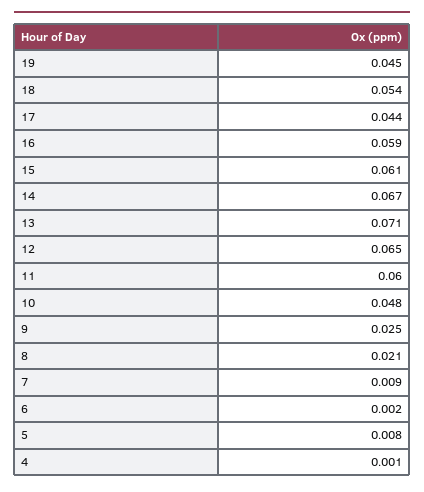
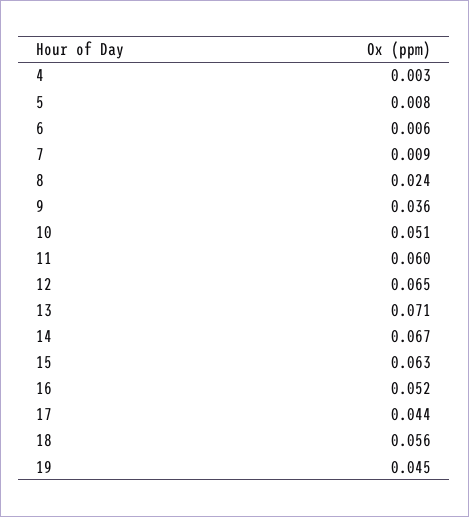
  {
    "19": 0.045,
-   "18": 0.054,
+   "18": 0.056,
    "17": 0.044,
-   "16": 0.059,
+   "16": 0.052,
-   "15": 0.061,
+   "15": 0.063,
    "14": 0.067,
    "13": 0.071,
    "12": 0.065,
    "11": 0.06,
-   "10": 0.048,
+   "10": 0.051,
-   "9": 0.025,
+   "9": 0.036,
-   "8": 0.021,
+   "8": 0.024,
    "7": 0.009,
-   "6": 0.002,
+   "6": 0.006,
    "5": 0.008,
-   "4": 0.001
+   "4": 0.003
  }

